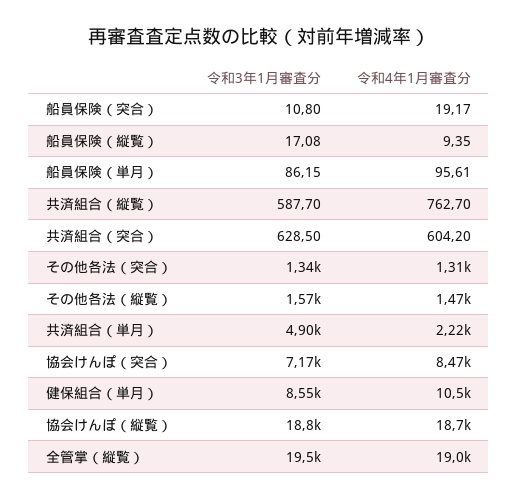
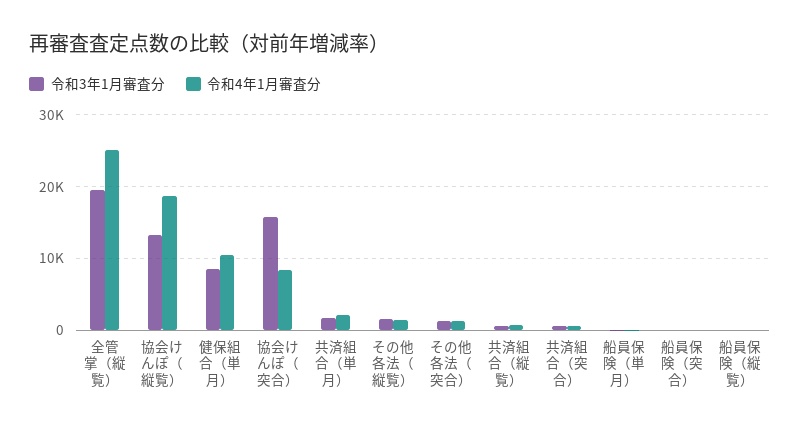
  {
    "令和3年1月審査分": {
      "船員保険（突合）": 10.8,
      "船員保険（縦覧）": 17.08,
      "船員保険（単月）": 86.15,
      "共済組合（縦覧）": 587.7,
      "共済組合（突合）": 628.5,
      "その他各法（突合）": 1340,
      "その他各法（縦覧）": 1570,
-     "共済組合（単月）": 4900,
+     "共済組合（単月）": 2000,
-     "協会けんぽ（突合）": 7170,
+     "協会けんぽ（突合）": 16000,
      "健保組合（単月）": 8550,
-     "協会けんぽ（縦覧）": 18800,
+     "協会けんぽ（縦覧）": 13000,
      "全管掌（縦覧）": 19500
    },
    "令和4年1月審査分": {
      "船員保険（突合）": 19.17,
      "船員保険（縦覧）": 9.35,
      "船員保険（単月）": 95.61,
      "共済組合（縦覧）": 762.7,
      "共済組合（突合）": 604.2,
      "その他各法（突合）": 1310,
      "その他各法（縦覧）": 1470,
      "共済組合（単月）": 2220,
      "協会けんぽ（突合）": 8470,
      "健保組合（単月）": 10500,
      "協会けんぽ（縦覧）": 18700,
-     "全管掌（縦覧）": 19000
+     "全管掌（縦覧）": 25000
    }
  }

